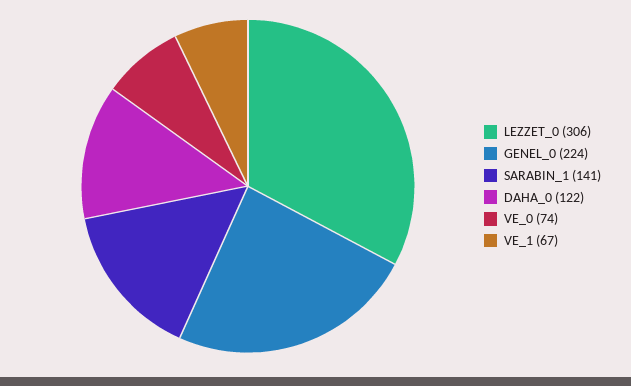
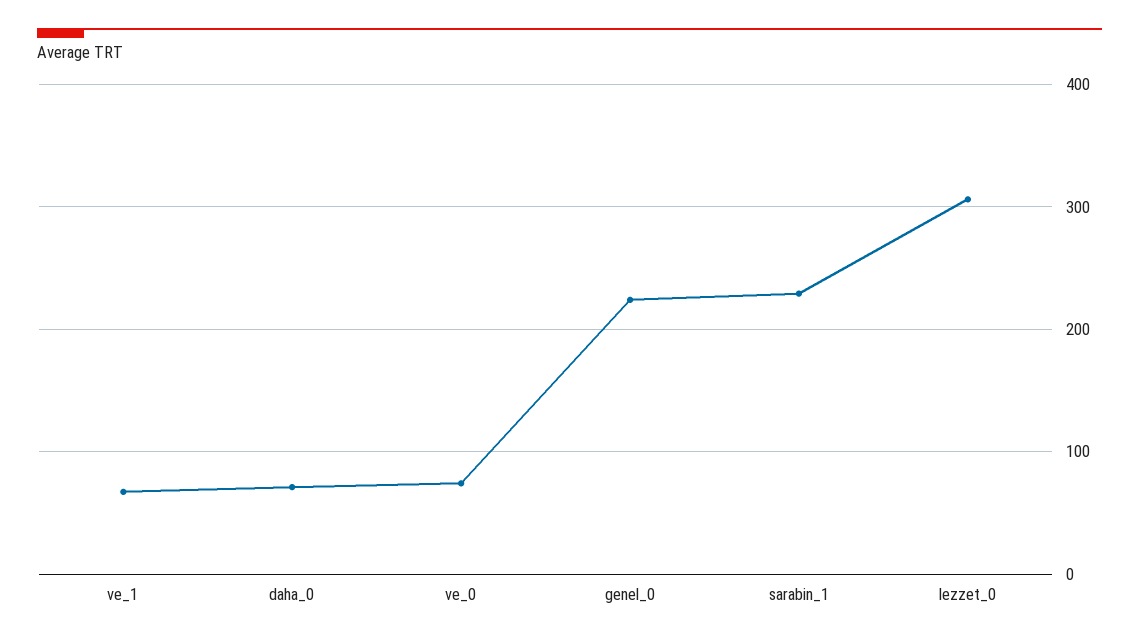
  {
    "LEZZET_0": 306,
    "GENEL_0": 224,
-   "SARABIN_1": 141,
+   "SARABIN_1": 230,
-   "DAHA_0": 122,
+   "DAHA_0": 70,
    "VE_0": 74,
    "VE_1": 67
  }

